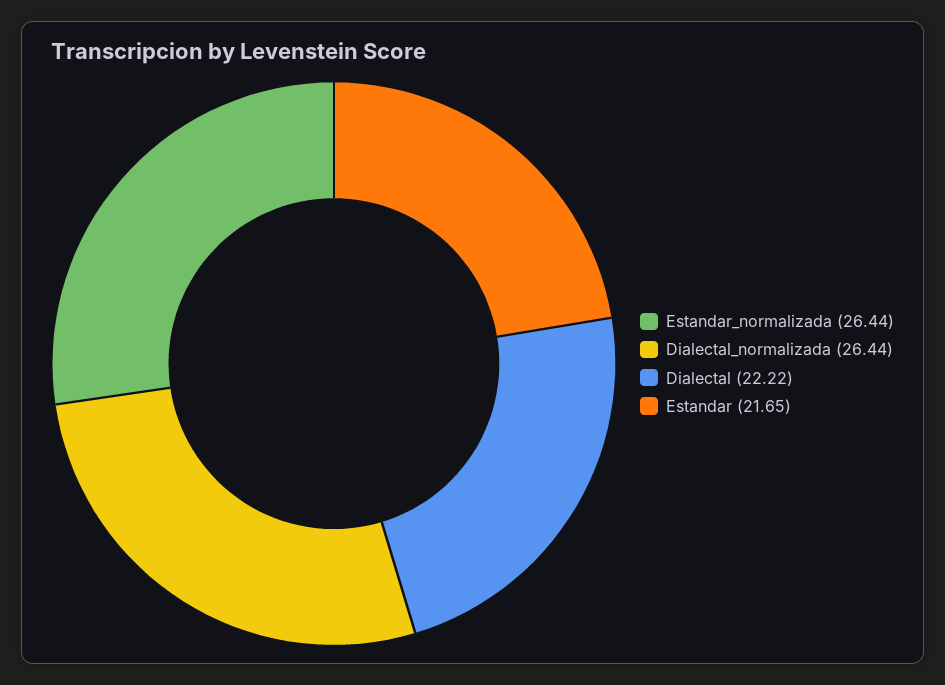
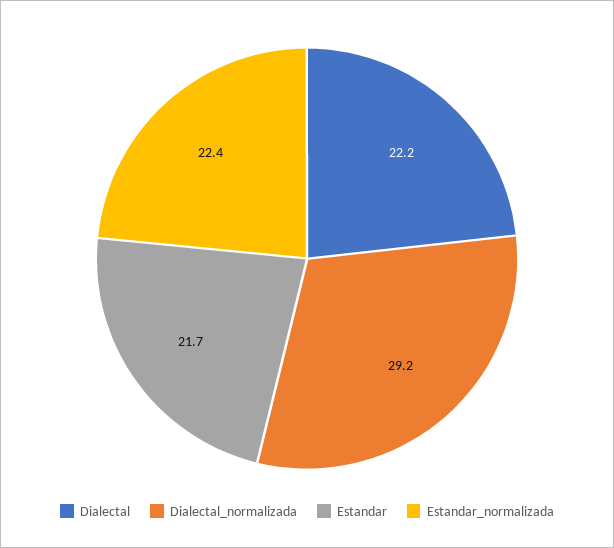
  {
-   "Estandar_normalizada": 26.44,
+   "Estandar_normalizada": 22.4,
-   "Dialectal_normalizada": 26.44,
+   "Dialectal_normalizada": 29.2,
    "Dialectal": 22.22,
    "Estandar": 21.65
  }

